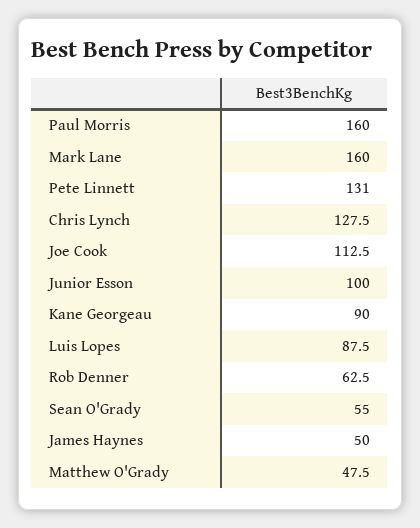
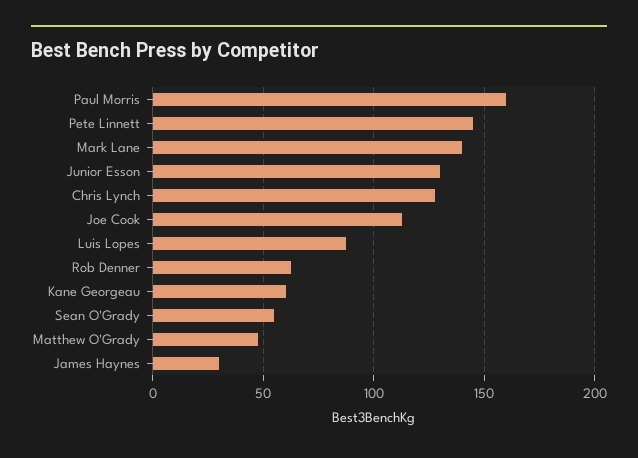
  {
    "Paul Morris": 160,
-   "Mark Lane": 160,
+   "Mark Lane": 140,
-   "Pete Linnett": 131,
+   "Pete Linnett": 145,
    "Chris Lynch": 127.5,
    "Joe Cook": 112.5,
-   "Junior Esson": 100,
+   "Junior Esson": 130,
-   "Kane Georgeau": 90,
+   "Kane Georgeau": 60,
    "Luis Lopes": 87.5,
    "Rob Denner": 62.5,
    "Sean O'Grady": 55,
-   "James Haynes": 50,
+   "James Haynes": 30,
    "Matthew O'Grady": 47.5
  }

